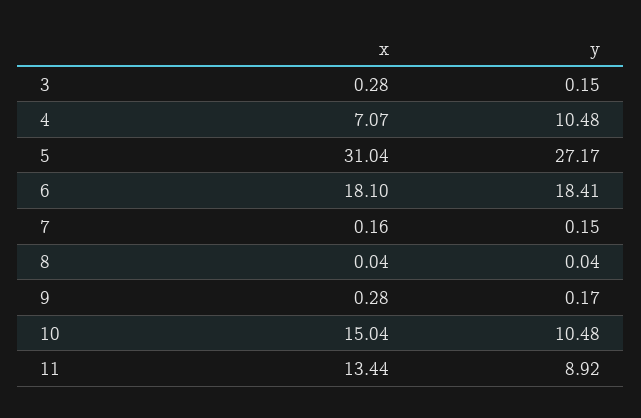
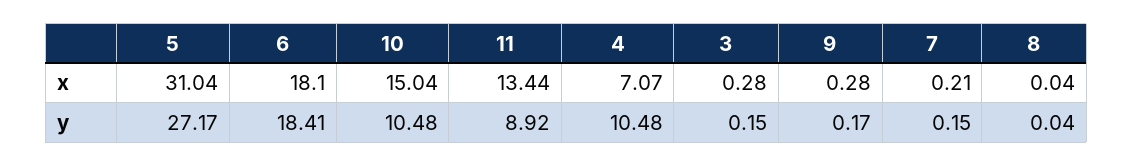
  {
    "x": {
      "3": 0.28,
      "4": 7.07,
      "5": 31.04,
      "6": 18.1,
-     "7": 0.16,
+     "7": 0.21,
      "8": 0.04,
      "9": 0.28,
      "10": 15.04,
      "11": 13.44
    },
    "y": {
      "3": 0.15,
      "4": 10.48,
      "5": 27.17,
      "6": 18.41,
      "7": 0.15,
      "8": 0.04,
      "9": 0.17,
      "10": 10.48,
      "11": 8.92
    }
  }

